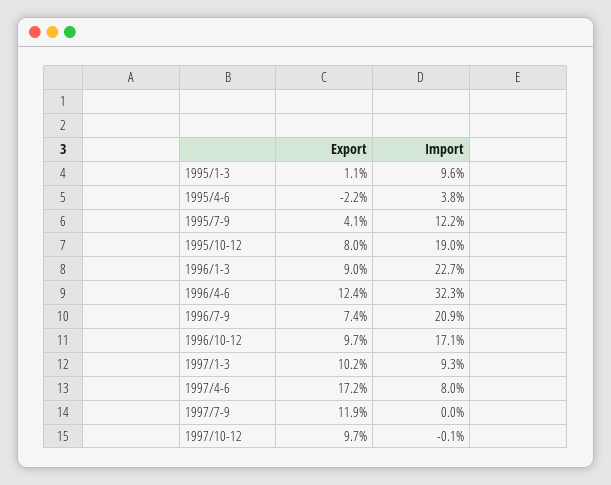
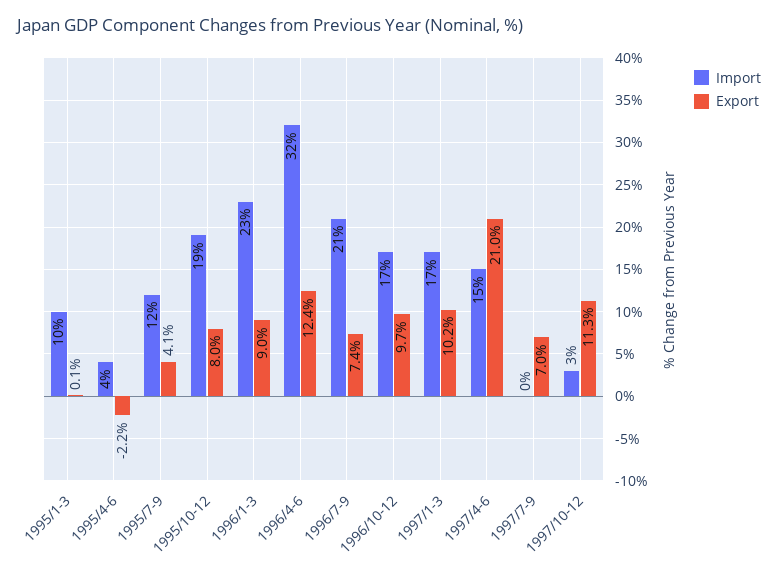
  {
    "Export": {
-     "1995/1-3": 1.1,
+     "1995/1-3": 0.1,
      "1995/4-6": -2.2,
      "1995/7-9": 4.1,
      "1995/10-12": 8,
      "1996/1-3": 9,
      "1996/4-6": 12.4,
      "1996/7-9": 7.4,
      "1996/10-12": 9.7,
      "1997/1-3": 10.2,
-     "1997/4-6": 17.2,
+     "1997/4-6": 21,
-     "1997/7-9": 11.9,
+     "1997/7-9": 7,
-     "1997/10-12": 9.7
+     "1997/10-12": 11.3
    },
    "Import": {
      "1995/1-3": 9.6,
      "1995/4-6": 3.8,
      "1995/7-9": 12.2,
      "1995/10-12": 19,
      "1996/1-3": 22.7,
      "1996/4-6": 32.3,
      "1996/7-9": 20.9,
      "1996/10-12": 17.1,
-     "1997/1-3": 9.3,
+     "1997/1-3": 17,
-     "1997/4-6": 8,
+     "1997/4-6": 15,
      "1997/7-9": 0,
-     "1997/10-12": -0.1
+     "1997/10-12": 3
    }
  }

